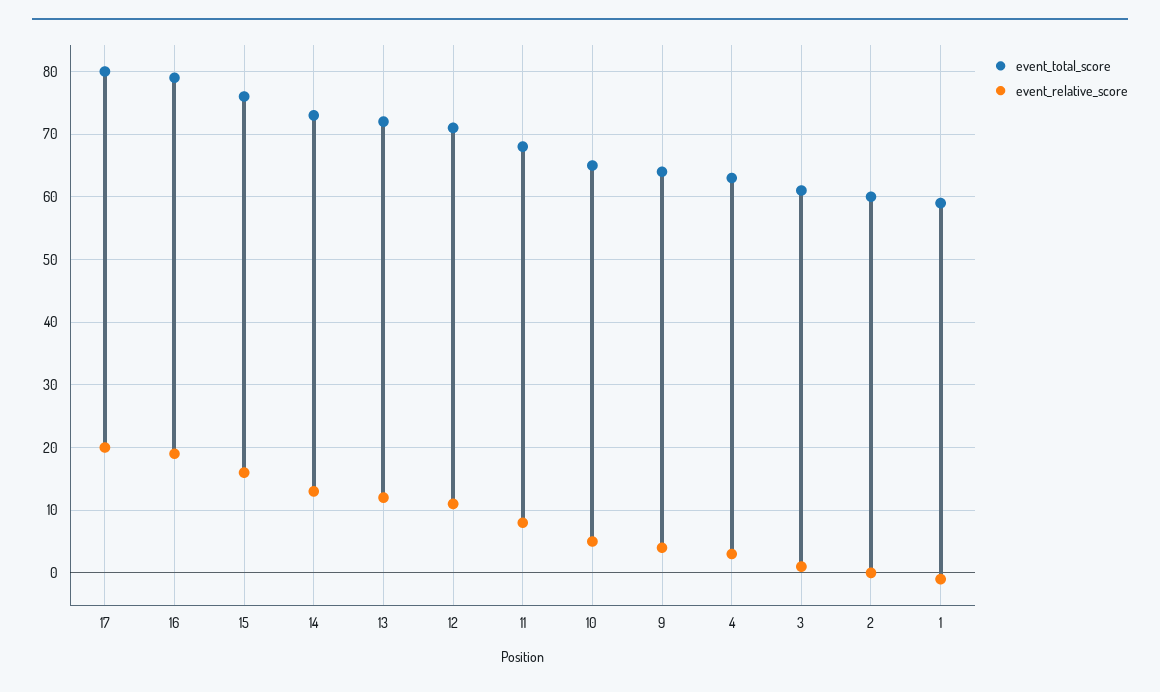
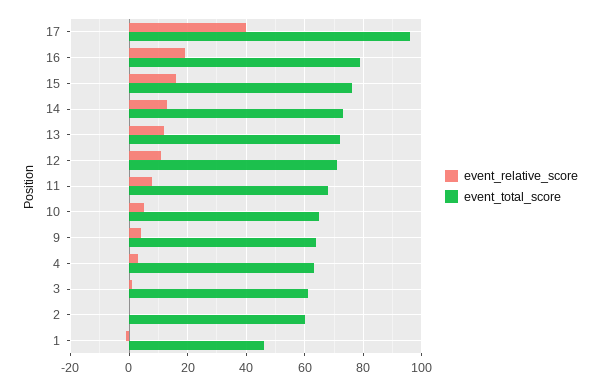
  {
    "event_total_score": {
-     "17": 80,
+     "17": 95,
      "16": 79,
      "15": 76,
      "14": 73,
      "13": 72,
      "12": 71,
      "11": 68,
      "10": 65,
      "9": 64,
      "4": 63,
      "3": 61,
      "2": 60,
-     "1": 59
+     "1": 45
    },
    "event_relative_score": {
-     "17": 20,
+     "17": 40,
      "16": 19,
      "15": 16,
      "14": 13,
      "13": 12,
      "12": 11,
      "11": 8,
      "10": 5,
      "9": 4,
      "4": 3,
      "3": 1,
      "2": 0,
      "1": -1
    }
  }

